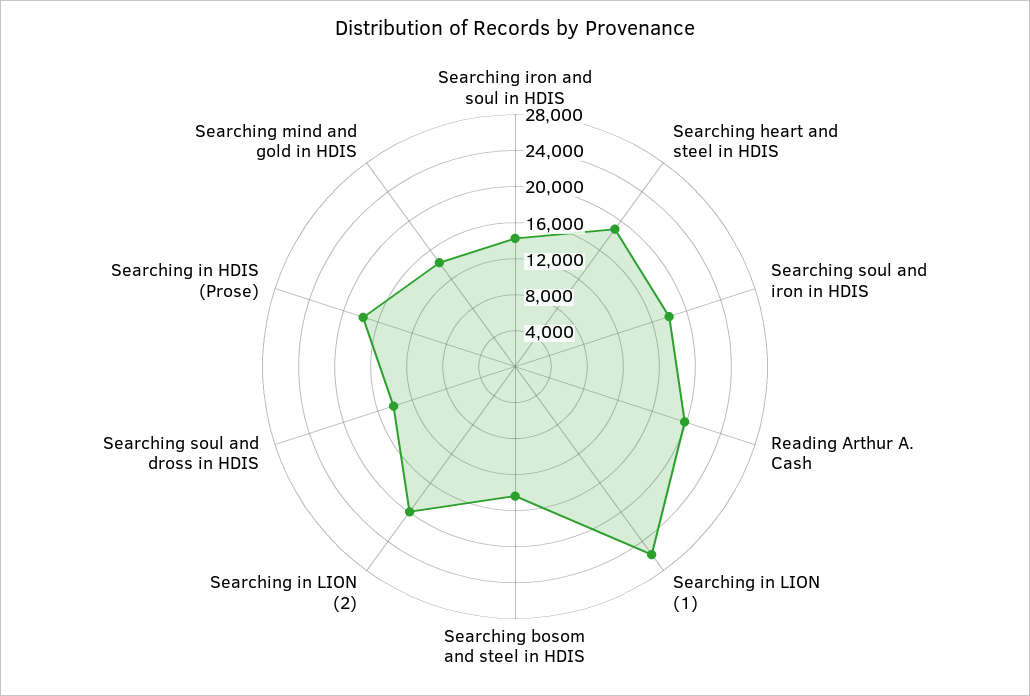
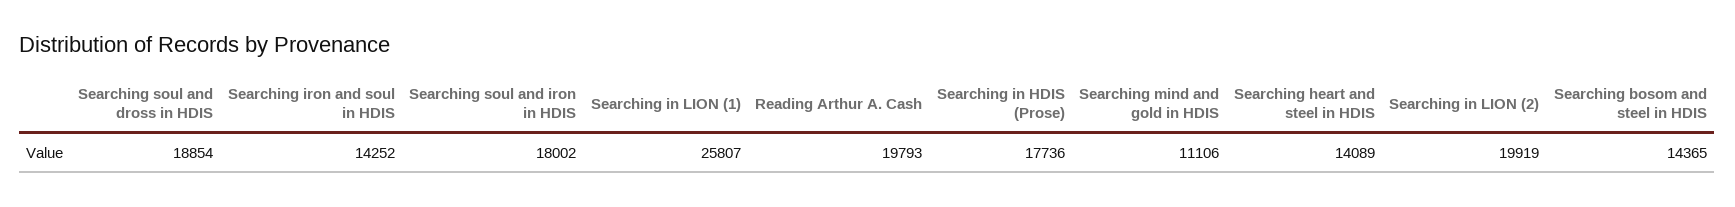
  {
    "Searching iron and soul in HDIS": 14252,
-   "Searching heart and steel in HDIS": 19000,
+   "Searching heart and steel in HDIS": 14089,
    "Searching soul and iron in HDIS": 18002,
    "Reading Arthur A. Cash": 19793,
    "Searching in LION (1)": 25807,
    "Searching bosom and steel in HDIS": 14365,
    "Searching in LION (2)": 19919,
-   "Searching soul and dross in HDIS": 14000,
+   "Searching soul and dross in HDIS": 18854,
    "Searching in HDIS (Prose)": 17736,
-   "Searching mind and gold in HDIS": 14000
+   "Searching mind and gold in HDIS": 11106
  }

